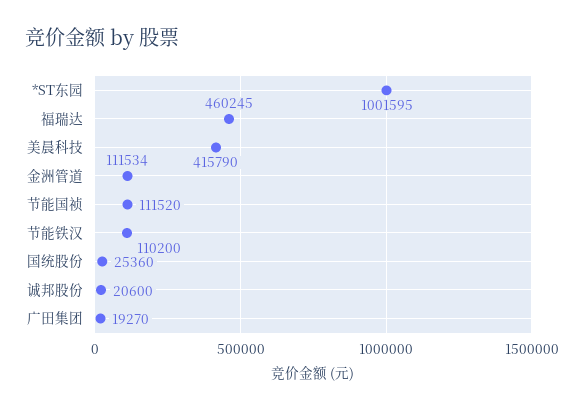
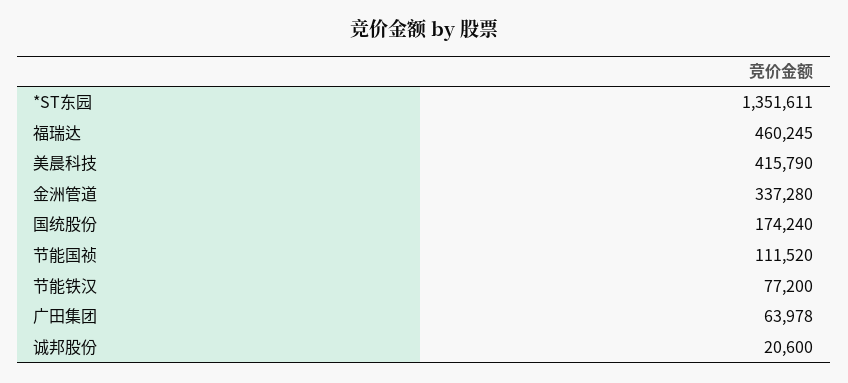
  {
-   "*ST东园": 1001595,
+   "*ST东园": 1351611,
    "福瑞达": 460245,
    "美晨科技": 415790,
-   "金洲管道": 111534,
+   "金洲管道": 337280,
    "节能国祯": 111520,
-   "节能铁汉": 110200,
+   "节能铁汉": 77200,
-   "国统股份": 25360,
+   "国统股份": 174240,
    "诚邦股份": 20600,
-   "广田集团": 19270
+   "广田集团": 63978
  }

